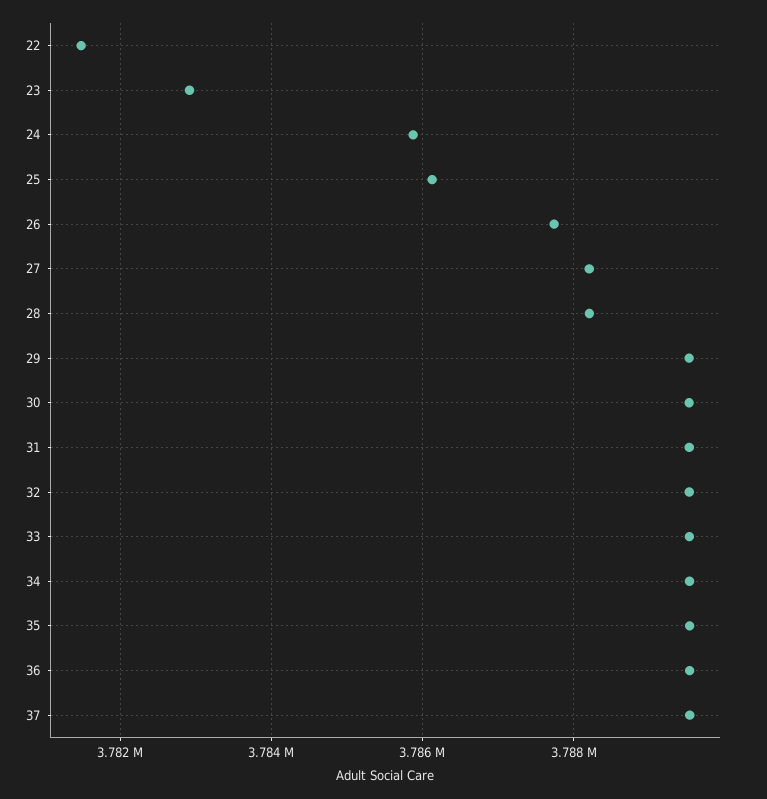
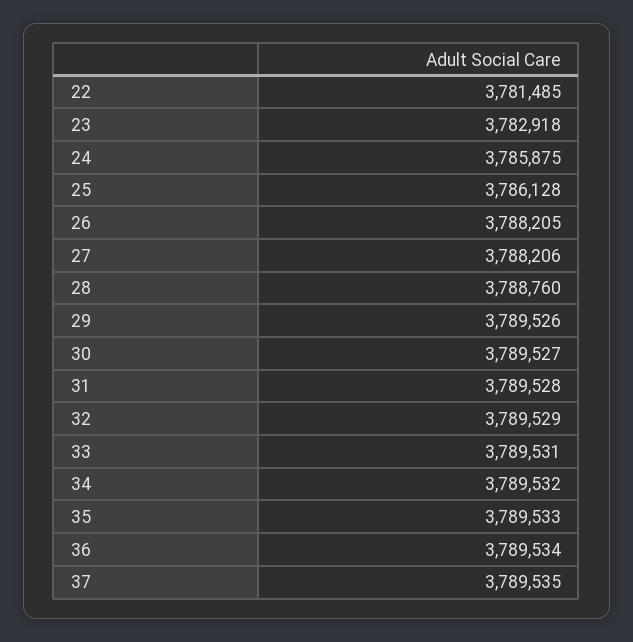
  {
    "22": 3781485,
    "23": 3782918,
    "24": 3785875,
    "25": 3786128,
-   "26": 3787800,
+   "26": 3788205,
    "27": 3788206,
-   "28": 3788200,
+   "28": 3788760,
    "29": 3789526,
    "30": 3789527,
    "31": 3789528,
    "32": 3789529,
    "33": 3789531,
    "34": 3789532,
    "35": 3789533,
    "36": 3789534,
    "37": 3789535
  }

